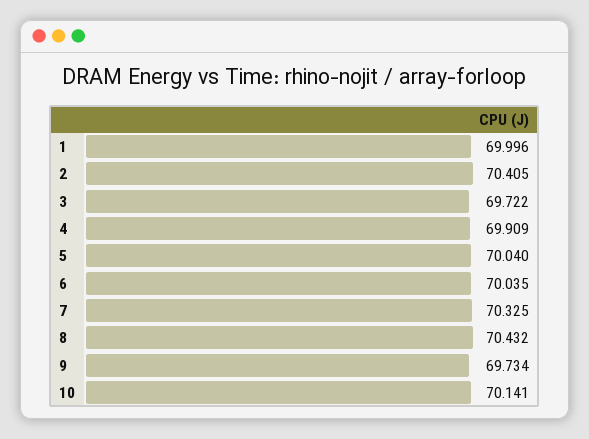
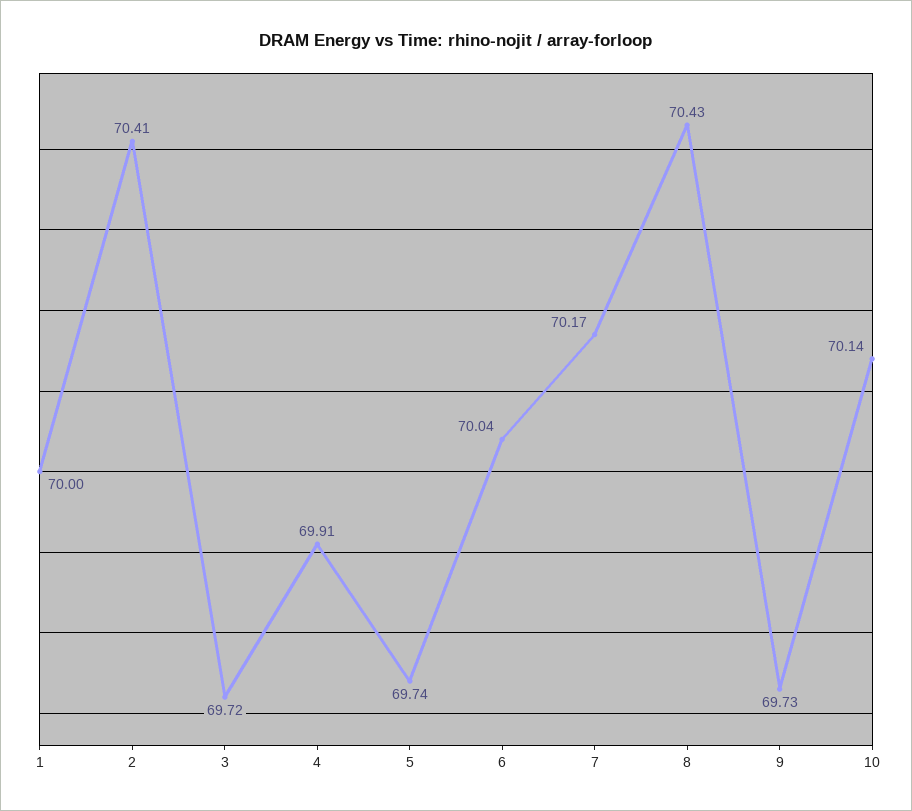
  {
    "1": 69.996,
    "2": 70.405,
    "3": 69.722,
    "4": 69.909,
-   "5": 70.04,
+   "5": 69.74,
    "6": 70.035,
-   "7": 70.325,
+   "7": 70.17,
    "8": 70.432,
    "9": 69.734,
    "10": 70.141
  }

